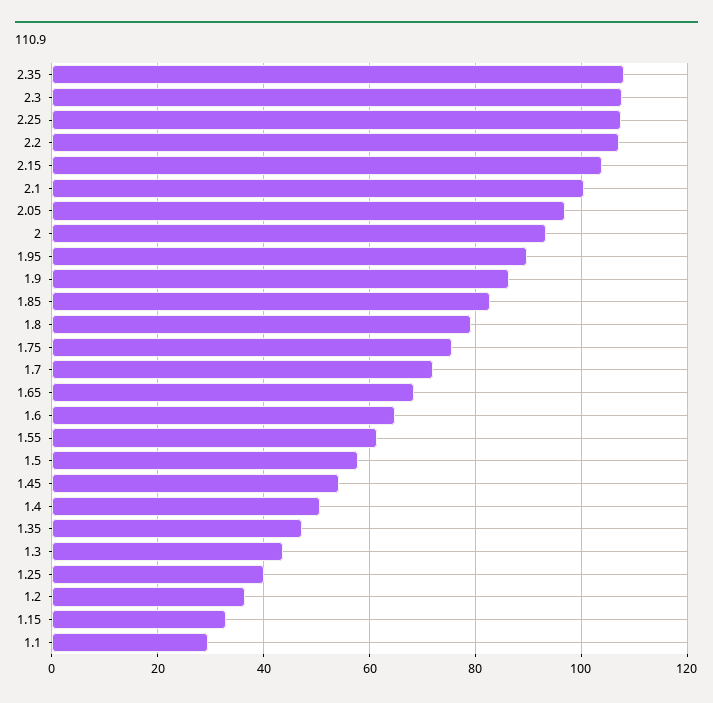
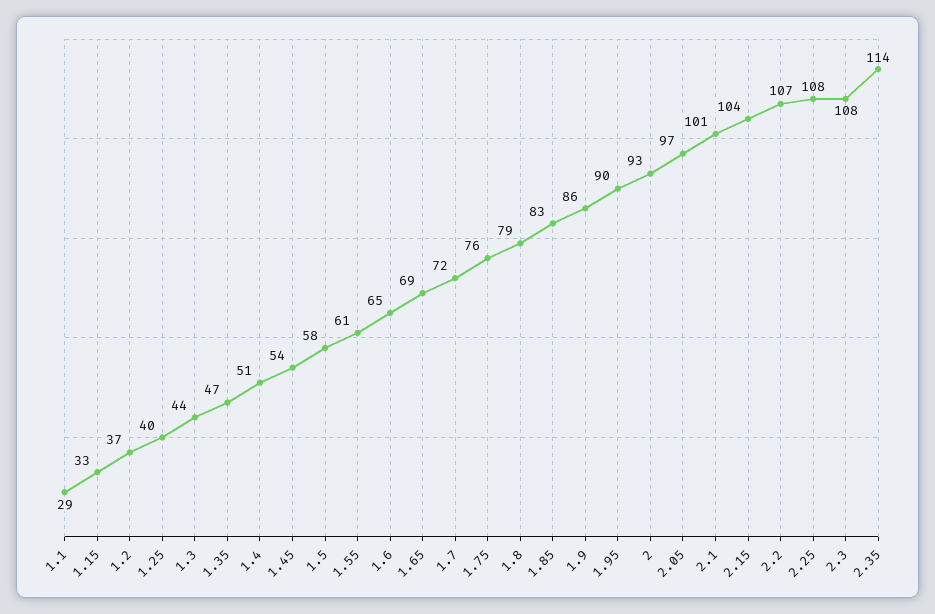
  {
-   "2.35": 108,
+   "2.35": 114,
    "2.3": 108,
    "2.25": 108,
    "2.2": 107,
    "2.15": 104,
    "2.1": 101,
    "2.05": 97,
    "2": 93,
    "1.95": 90,
    "1.9": 86,
    "1.85": 83,
    "1.8": 79,
    "1.75": 76,
    "1.7": 72,
    "1.65": 69,
    "1.6": 65,
    "1.55": 61,
    "1.5": 58,
    "1.45": 54,
    "1.4": 51,
    "1.35": 47,
    "1.3": 44,
    "1.25": 40,
    "1.2": 37,
    "1.15": 33,
    "1.1": 29
  }

